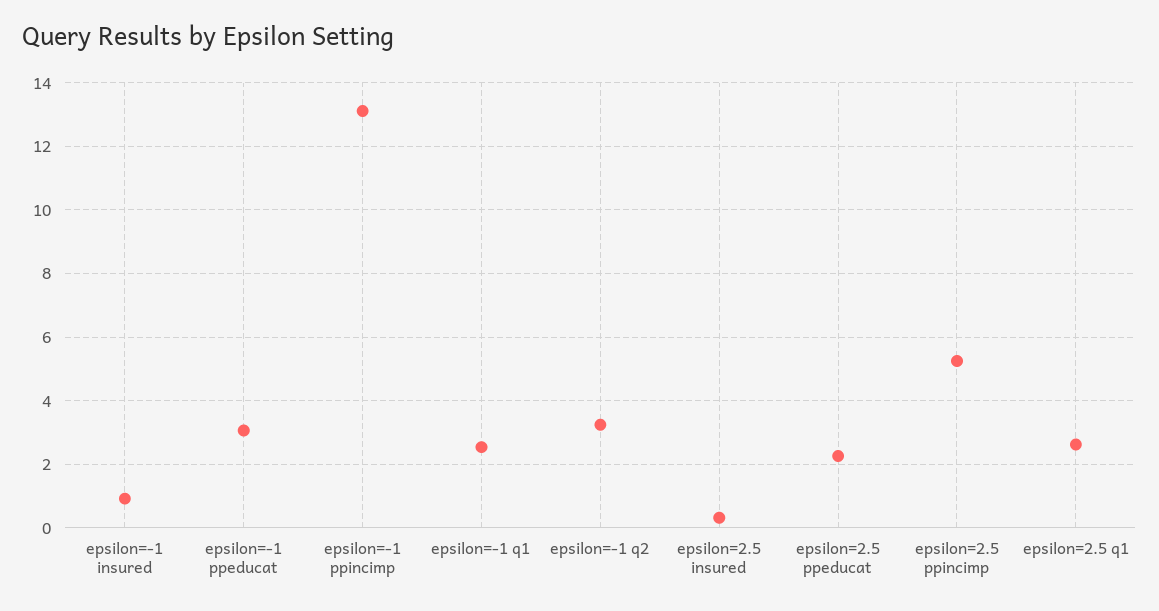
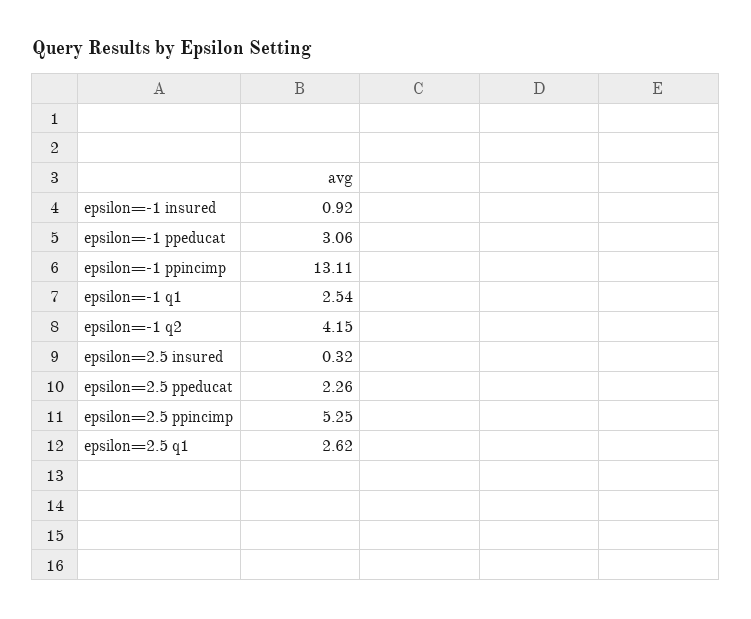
  {
    "epsilon=-1 insured": 0.92,
    "epsilon=-1 ppeducat": 3.06,
    "epsilon=-1 ppincimp": 13.11,
    "epsilon=-1 q1": 2.54,
-   "epsilon=-1 q2": 3.2,
+   "epsilon=-1 q2": 4.15,
    "epsilon=2.5 insured": 0.32,
    "epsilon=2.5 ppeducat": 2.26,
    "epsilon=2.5 ppincimp": 5.25,
    "epsilon=2.5 q1": 2.62
  }

